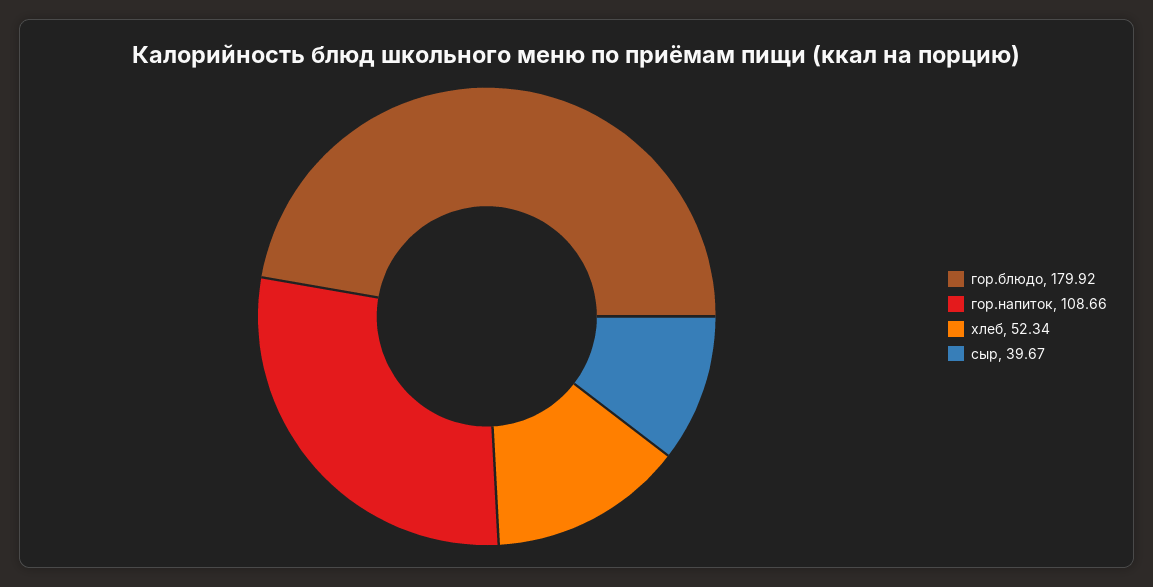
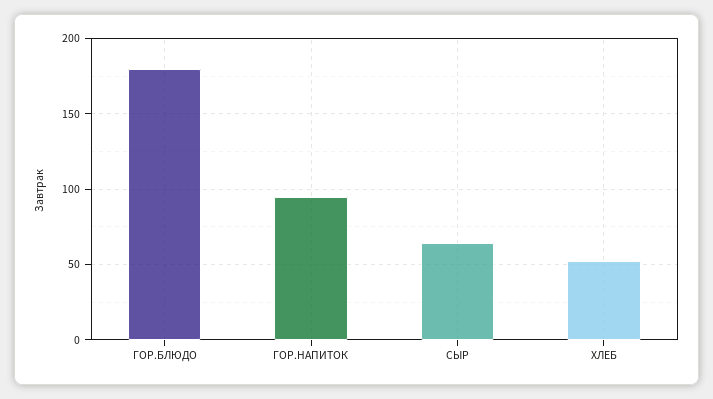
  {
    "гор.блюдо": 179.92,
-   "гор.напиток": 108.66,
+   "гор.напиток": 95,
    "хлеб": 52.34,
-   "сыр": 39.67
+   "сыр": 65
  }

